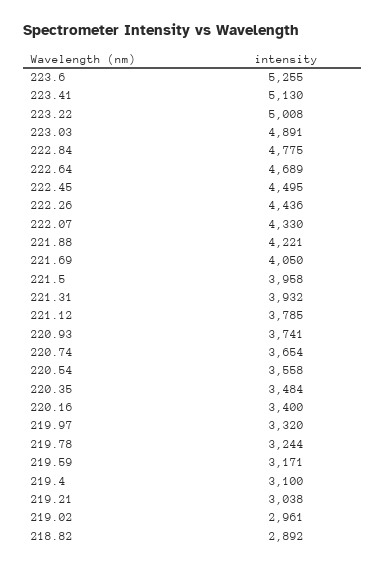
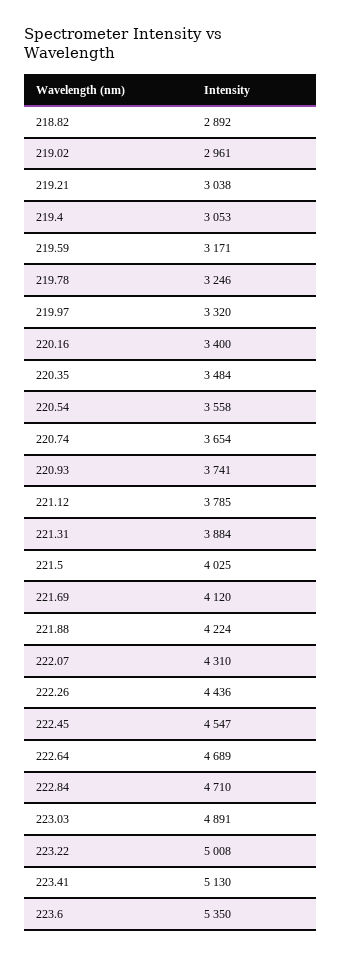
  {
-   "223.6": 5255,
+   "223.6": 5350,
    "223.41": 5130,
    "223.22": 5008,
    "223.03": 4891,
-   "222.84": 4775,
+   "222.84": 4710,
    "222.64": 4689,
-   "222.45": 4495,
+   "222.45": 4547,
    "222.26": 4436,
-   "222.07": 4330,
+   "222.07": 4310,
-   "221.88": 4221,
+   "221.88": 4224,
-   "221.69": 4050,
+   "221.69": 4120,
-   "221.5": 3958,
+   "221.5": 4025,
-   "221.31": 3932,
+   "221.31": 3884,
    "221.12": 3785,
    "220.93": 3741,
    "220.74": 3654,
    "220.54": 3558,
    "220.35": 3484,
    "220.16": 3400,
    "219.97": 3320,
-   "219.78": 3244,
+   "219.78": 3246,
    "219.59": 3171,
-   "219.4": 3100,
+   "219.4": 3053,
    "219.21": 3038,
    "219.02": 2961,
    "218.82": 2892
  }

